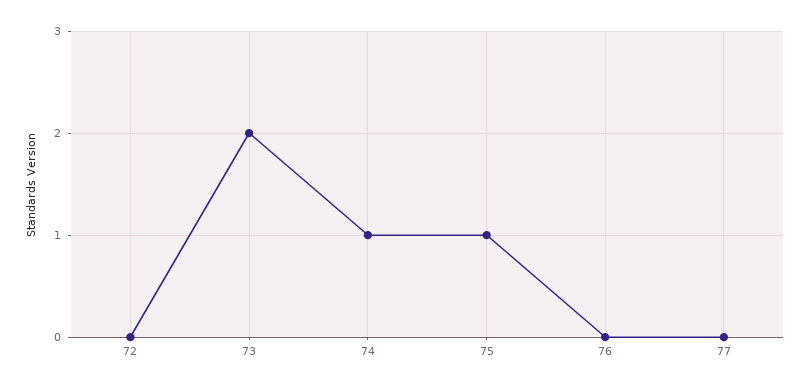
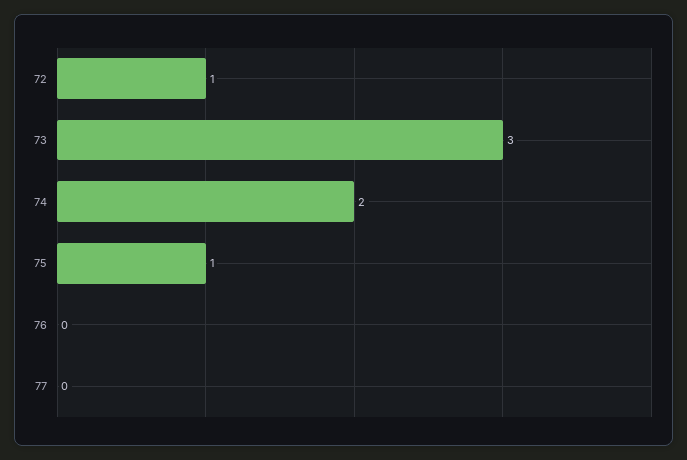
  {
-   "72": 0,
+   "72": 1,
-   "73": 2,
+   "73": 3,
-   "74": 1,
+   "74": 2,
    "75": 1,
    "76": 0,
    "77": 0
  }

